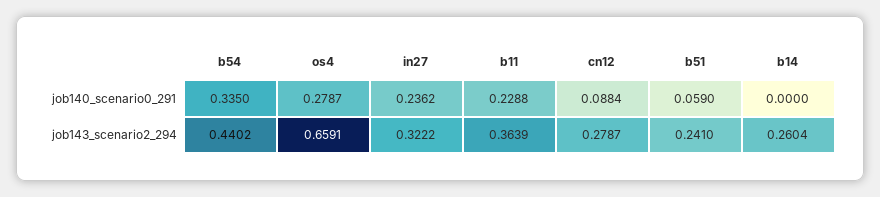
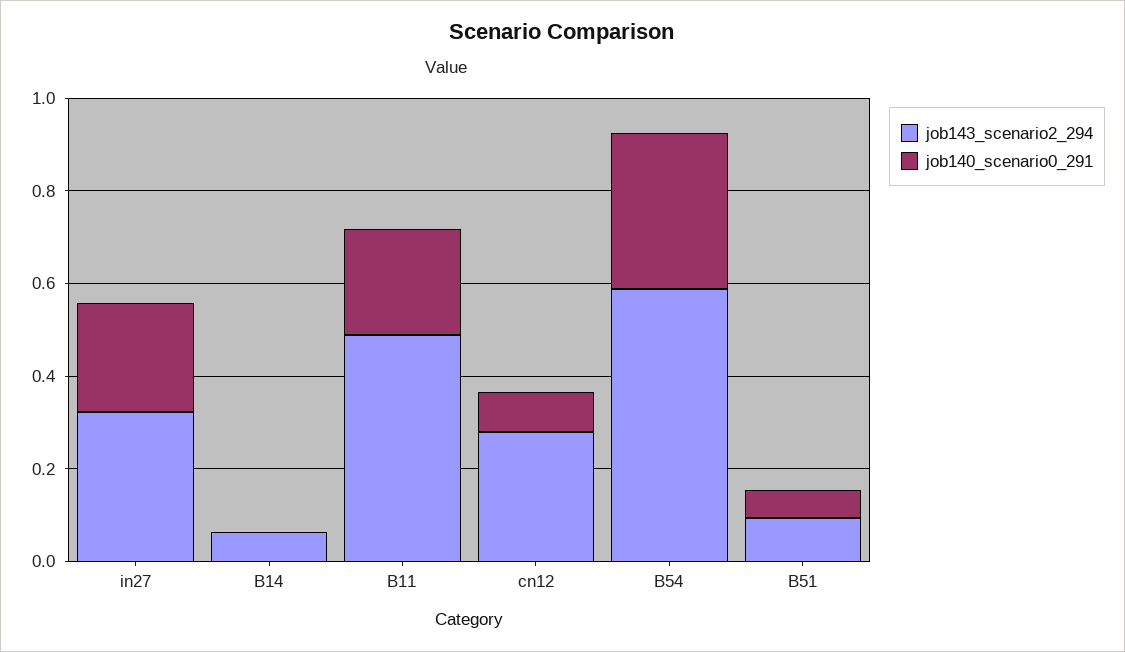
  {
    "job140_scenario0_291": {
      "b54": 0.335,
-     "os4": 0.2787,
      "in27": 0.2362,
      "b11": 0.2288,
      "cn12": 0.0884,
      "b51": 0.059,
      "b14": 0
    },
    "job143_scenario2_294": {
-     "b54": 0.4402,
+     "b54": 0.6,
-     "os4": 0.6591,
      "in27": 0.3222,
-     "b11": 0.3639,
+     "b11": 0.5,
      "cn12": 0.2787,
-     "b51": 0.241,
+     "b51": 0.1,
-     "b14": 0.2604
+     "b14": 0.05
    }
  }

